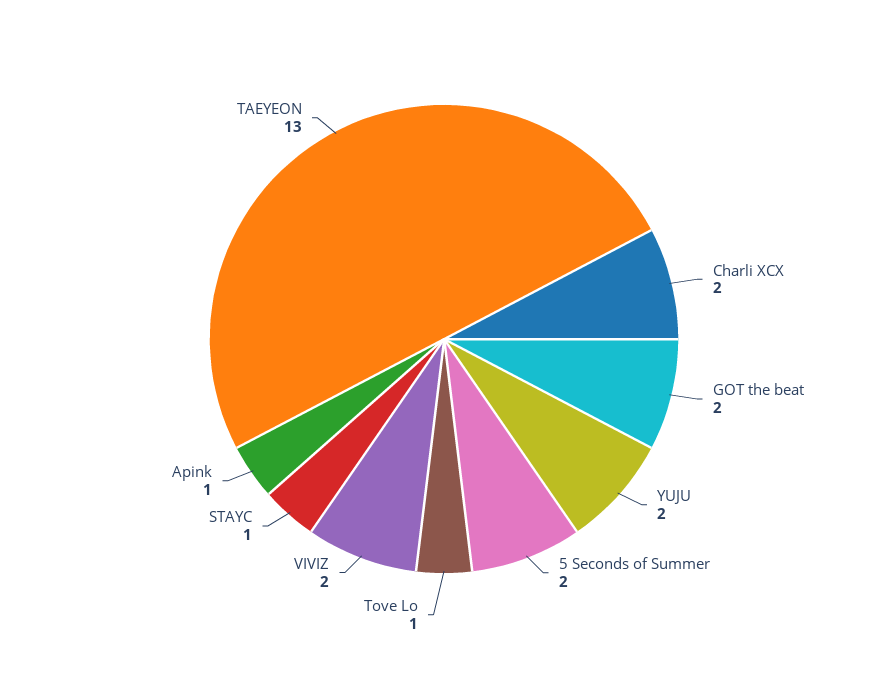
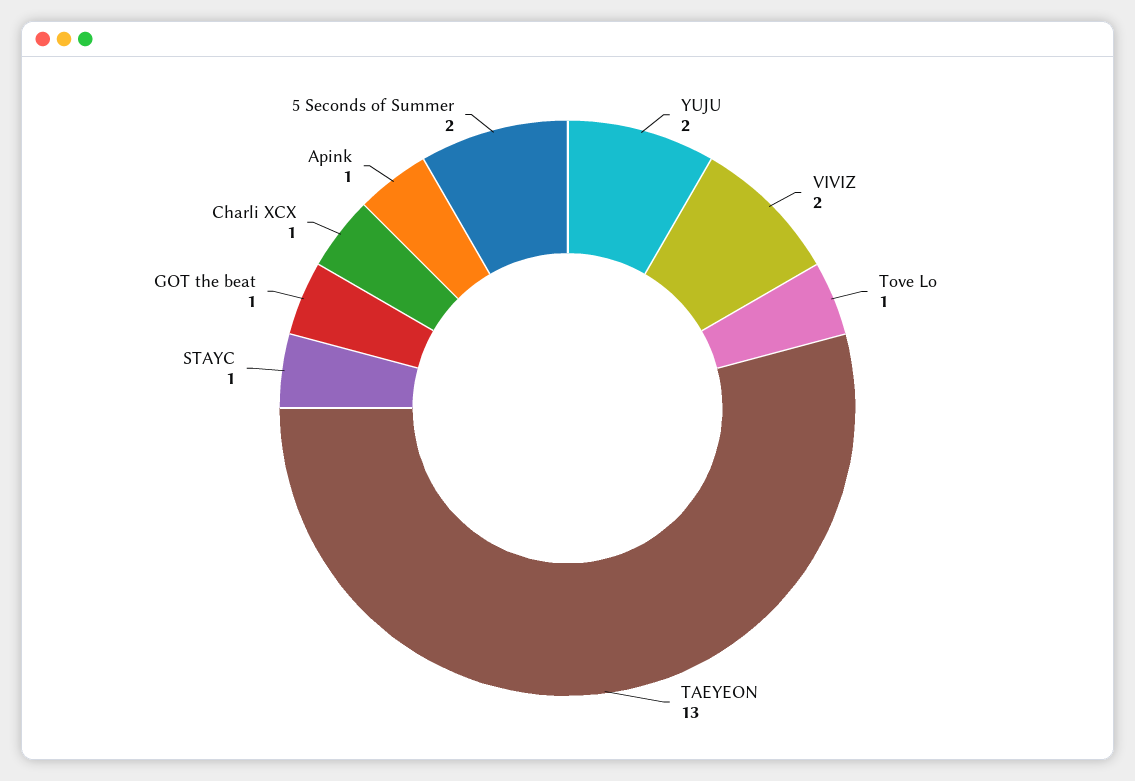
  {
-   "Charli XCX": 2,
+   "Charli XCX": 1,
-   "GOT the beat": 2,
+   "GOT the beat": 1,
    "YUJU": 2,
    "5 Seconds of Summer": 2,
    "Tove Lo": 1,
    "VIVIZ": 2,
    "STAYC": 1,
    "Apink": 1,
    "TAEYEON": 13
  }

